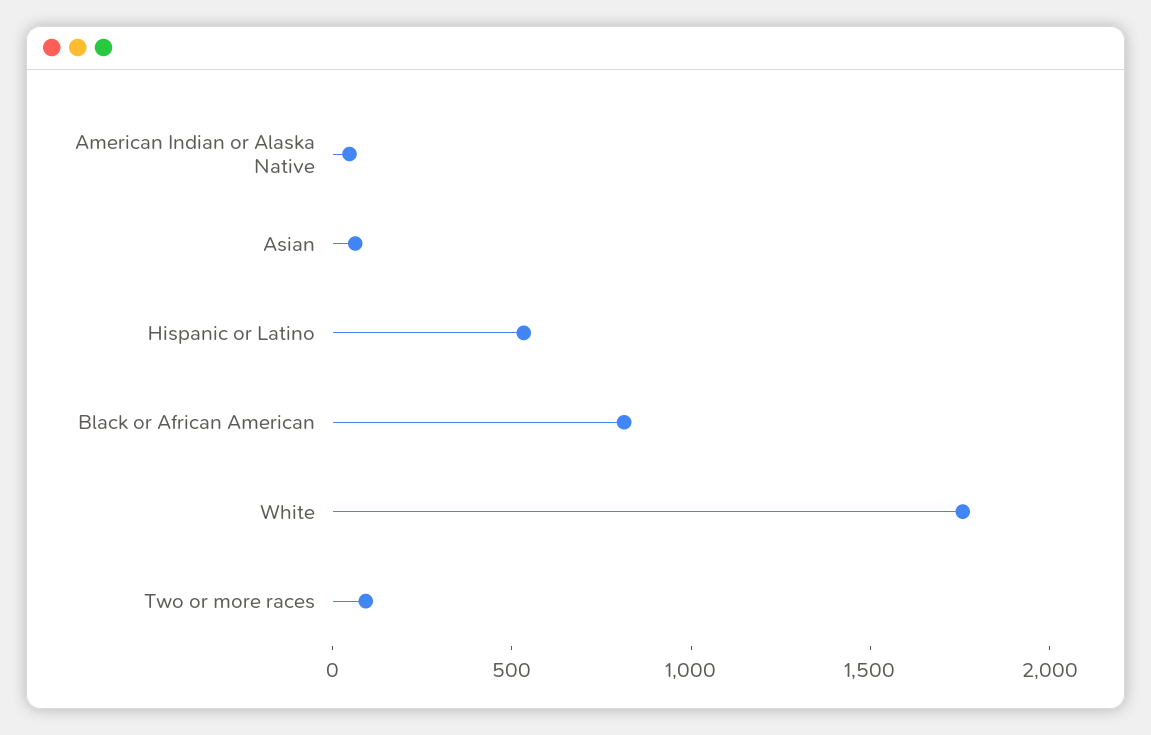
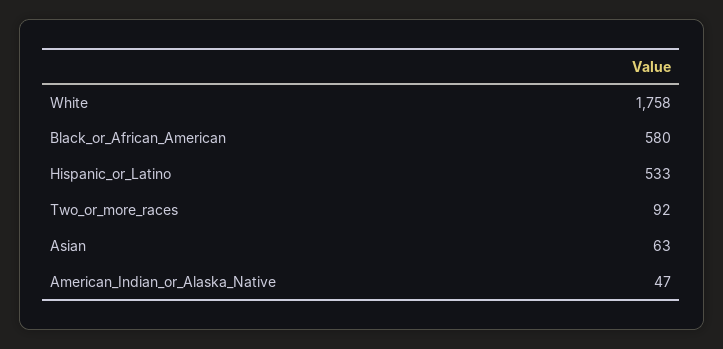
  {
    "American Indian or Alaska Native": 47,
    "Asian": 63,
    "Hispanic or Latino": 533,
-   "Black or African American": 800,
+   "Black or African American": 580,
    "White": 1758,
    "Two or more races": 92
  }

